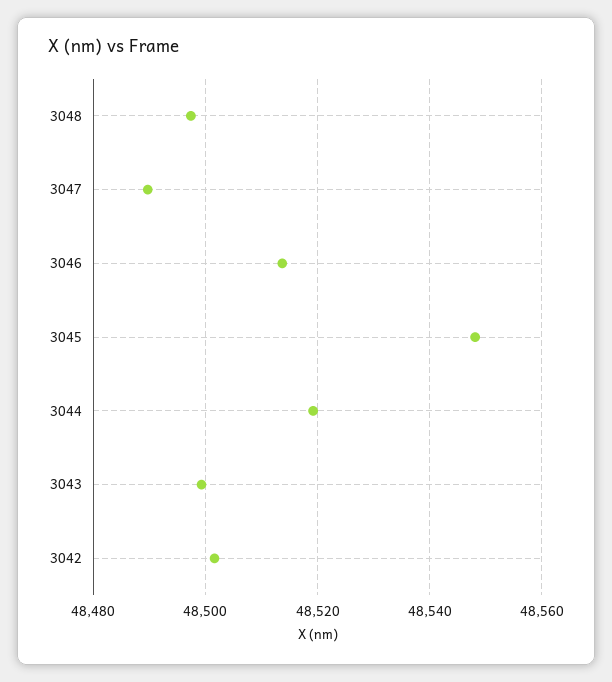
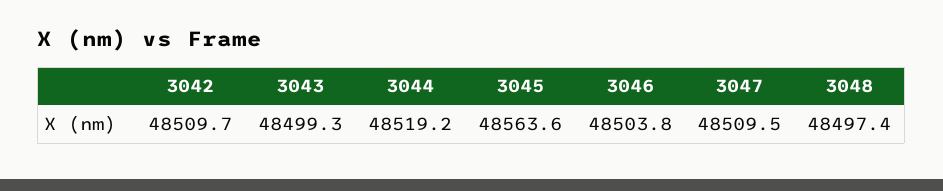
  {
    "3048": 48497.4,
-   "3047": 48490,
+   "3047": 48509.5,
-   "3046": 48514,
+   "3046": 48503.8,
-   "3045": 48548,
+   "3045": 48563.6,
    "3044": 48519.2,
    "3043": 48499.3,
-   "3042": 48502
+   "3042": 48509.7
  }

